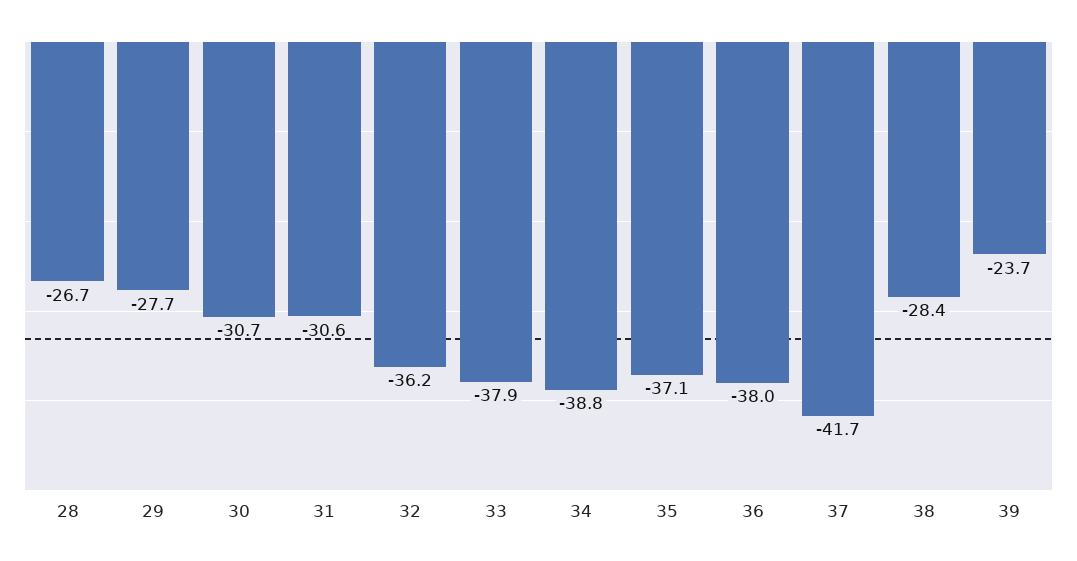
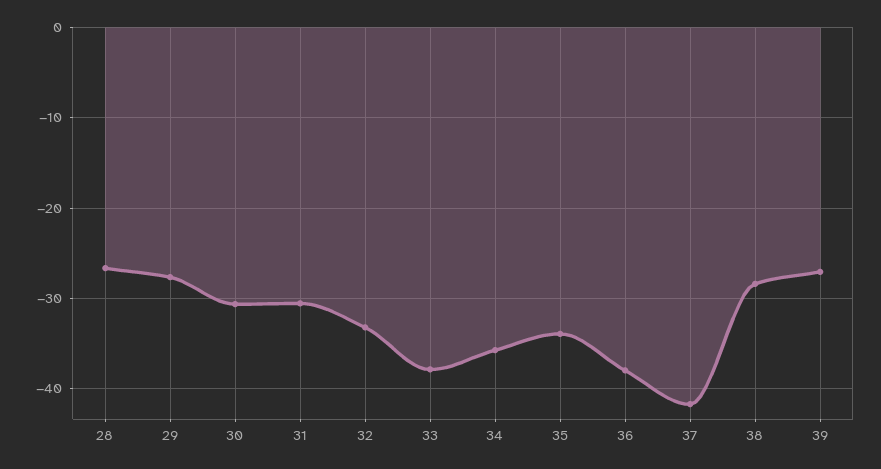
  {
    "28": -26.7,
    "29": -27.7,
    "30": -30.7,
    "31": -30.6,
-   "32": -36.2,
+   "32": -33,
    "33": -37.9,
-   "34": -38.8,
+   "34": -36,
-   "35": -37.1,
+   "35": -34,
    "36": -38,
    "37": -41.7,
    "38": -28.4,
-   "39": -23.7
+   "39": -27
  }

